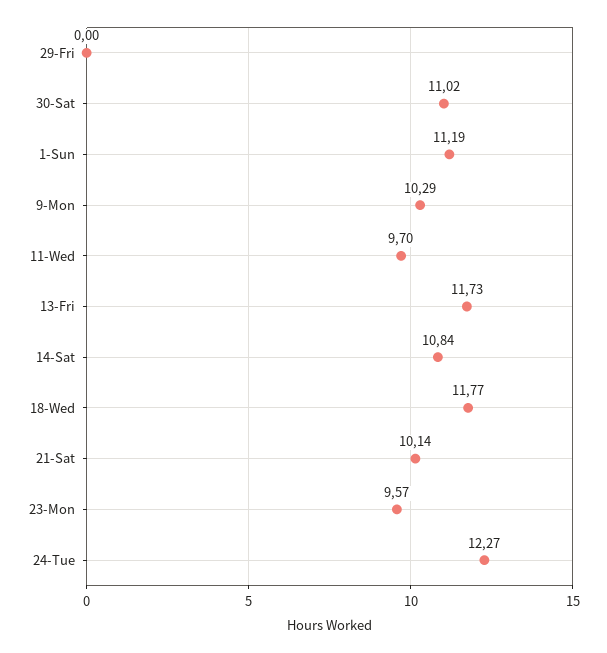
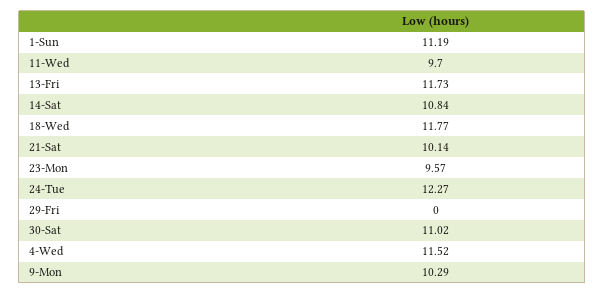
  {
    "29-Fri": 0,
    "30-Sat": 11.02,
    "1-Sun": 11.19,
    "9-Mon": 10.29,
    "11-Wed": 9.7,
    "13-Fri": 11.73,
    "14-Sat": 10.84,
    "18-Wed": 11.77,
    "21-Sat": 10.14,
    "23-Mon": 9.57,
-   "24-Tue": 12.27
+   "24-Tue": 12.27,
+   "4-Wed": 11.52
  }

